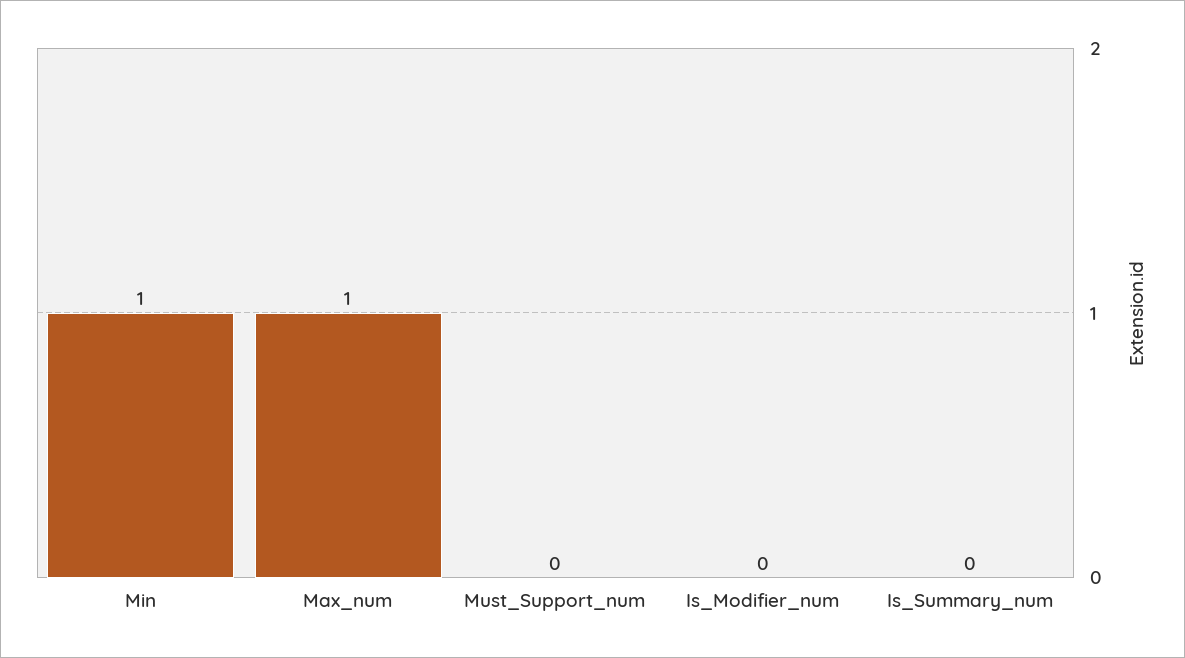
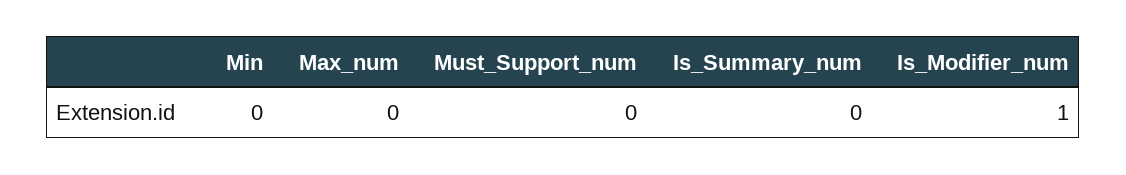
  {
-   "Min": 1,
+   "Min": 0,
-   "Max_num": 1,
+   "Max_num": 0,
    "Must_Support_num": 0,
-   "Is_Modifier_num": 0,
+   "Is_Modifier_num": 1,
    "Is_Summary_num": 0
  }

